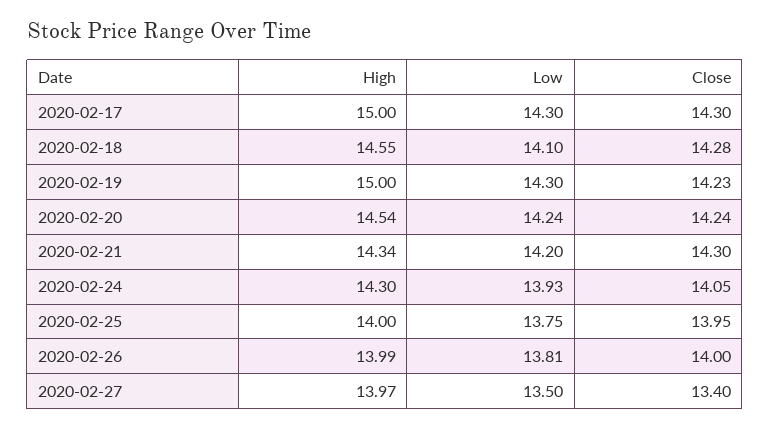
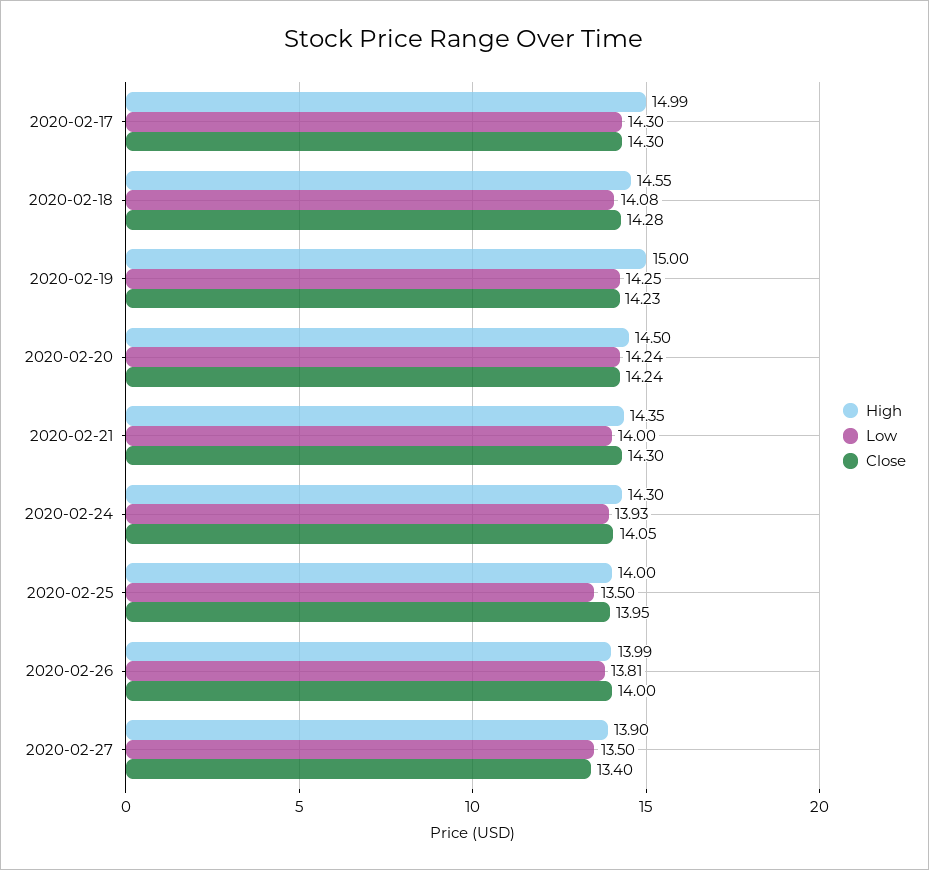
  {
    "High": {
-     "2020-02-17": 15,
+     "2020-02-17": 14.99,
      "2020-02-18": 14.55,
      "2020-02-19": 15,
-     "2020-02-20": 14.54,
+     "2020-02-20": 14.5,
-     "2020-02-21": 14.34,
+     "2020-02-21": 14.35,
      "2020-02-24": 14.3,
      "2020-02-25": 14,
      "2020-02-26": 13.99,
-     "2020-02-27": 13.97
+     "2020-02-27": 13.9
    },
    "Low": {
      "2020-02-17": 14.3,
-     "2020-02-18": 14.1,
+     "2020-02-18": 14.08,
-     "2020-02-19": 14.3,
+     "2020-02-19": 14.25,
      "2020-02-20": 14.24,
-     "2020-02-21": 14.2,
+     "2020-02-21": 14,
      "2020-02-24": 13.93,
-     "2020-02-25": 13.75,
+     "2020-02-25": 13.5,
      "2020-02-26": 13.81,
      "2020-02-27": 13.5
    },
    "Close": {
      "2020-02-17": 14.3,
      "2020-02-18": 14.28,
      "2020-02-19": 14.23,
      "2020-02-20": 14.24,
      "2020-02-21": 14.3,
      "2020-02-24": 14.05,
      "2020-02-25": 13.95,
      "2020-02-26": 14,
      "2020-02-27": 13.4
    }
  }

